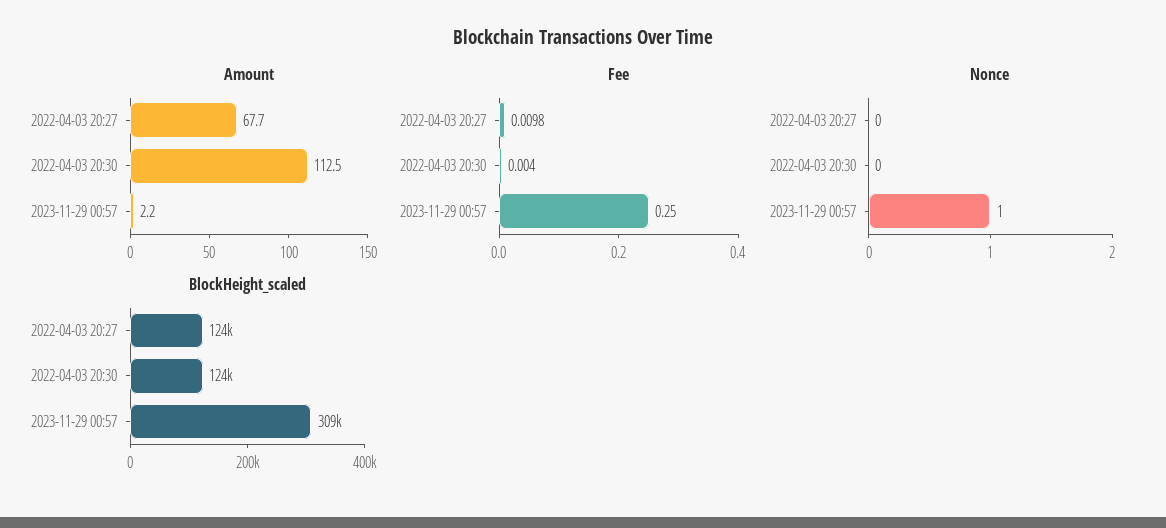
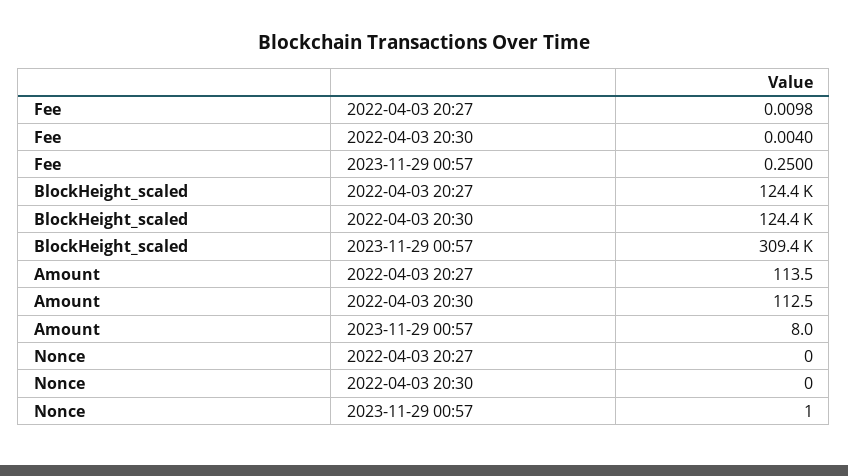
  {
    "Amount": {
-     "2022-04-03 20:27": 67.7,
+     "2022-04-03 20:27": 113.5,
      "2022-04-03 20:30": 112.5,
-     "2023-11-29 00:57": 2.2
+     "2023-11-29 00:57": 8
    },
    "Fee": {
      "2022-04-03 20:27": 0.0098,
      "2022-04-03 20:30": 0.004,
      "2023-11-29 00:57": 0.25
    },
    "Nonce": {
      "2022-04-03 20:27": 0,
      "2022-04-03 20:30": 0,
      "2023-11-29 00:57": 1
    },
    "BlockHeight_scaled": {
      "2022-04-03 20:27": 124400,
      "2022-04-03 20:30": 124400,
      "2023-11-29 00:57": 309400
    }
  }

